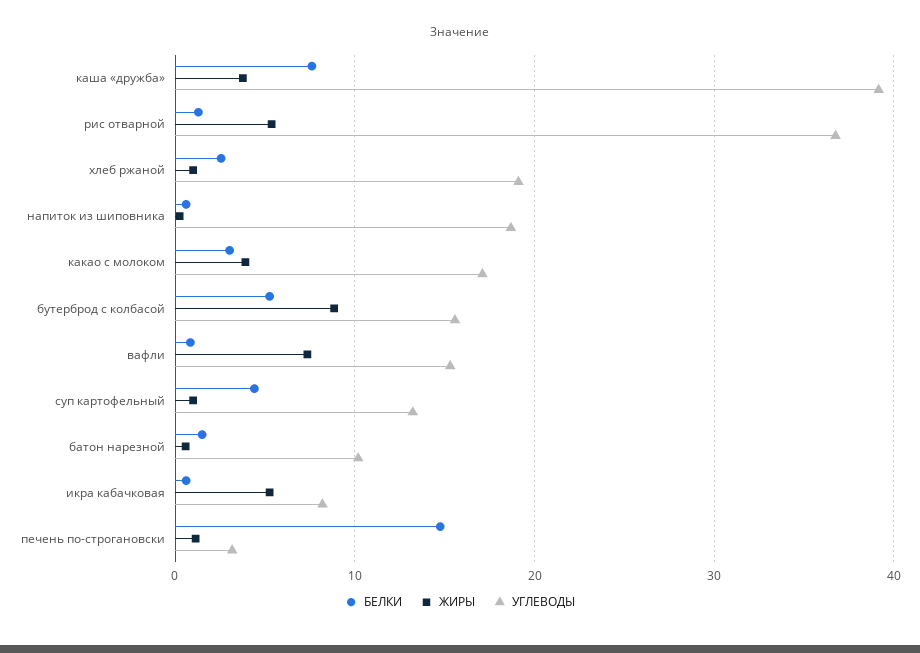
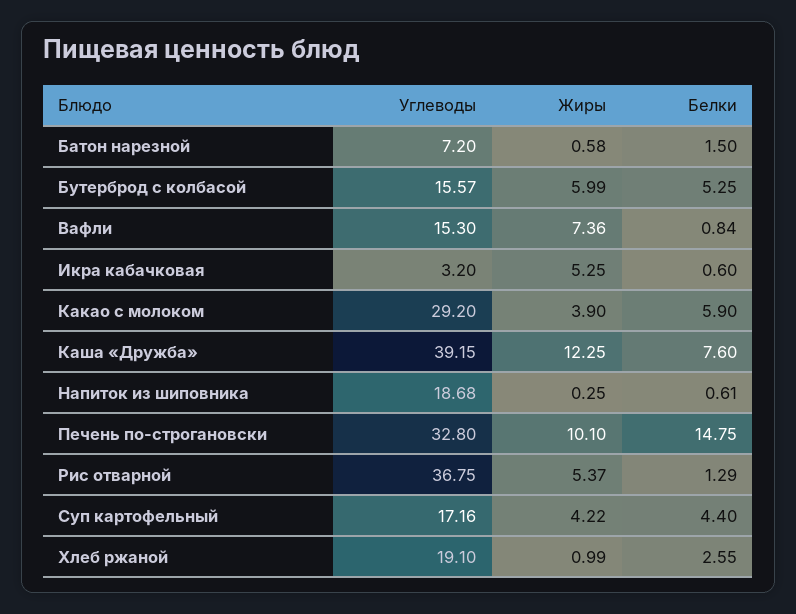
  {
    "БЕЛКИ": {
      "каша «дружба»": 7.6,
      "рис отварной": 1.29,
      "хлеб ржаной": 2.55,
      "напиток из шиповника": 0.61,
-     "какао с молоком": 3,
+     "какао с молоком": 5.9,
      "бутерброд с колбасой": 5.25,
      "вафли": 0.84,
      "суп картофельный": 4.4,
      "батон нарезной": 1.5,
      "икра кабачковая": 0.6,
      "печень по-строгановски": 14.75
    },
    "ЖИРЫ": {
-     "каша «дружба»": 4,
+     "каша «дружба»": 12.25,
      "рис отварной": 5.37,
      "хлеб ржаной": 0.99,
      "напиток из шиповника": 0.25,
      "какао с молоком": 3.9,
-     "бутерброд с колбасой": 9,
+     "бутерброд с колбасой": 5.99,
      "вафли": 7.36,
-     "суп картофельный": 1,
+     "суп картофельный": 4.22,
      "батон нарезной": 0.58,
      "икра кабачковая": 5.25,
-     "печень по-строгановски": 1
+     "печень по-строгановски": 10.1
    },
    "УГЛЕВОДЫ": {
      "каша «дружба»": 39.15,
      "рис отварной": 36.75,
      "хлеб ржаной": 19.1,
      "напиток из шиповника": 18.68,
-     "какао с молоком": 17,
+     "какао с молоком": 29.2,
      "бутерброд с колбасой": 15.57,
      "вафли": 15.3,
-     "суп картофельный": 13,
+     "суп картофельный": 17.16,
-     "батон нарезной": 10,
+     "батон нарезной": 7.2,
-     "икра кабачковая": 8,
+     "икра кабачковая": 3.2,
-     "печень по-строгановски": 3
+     "печень по-строгановски": 32.8
    }
  }

